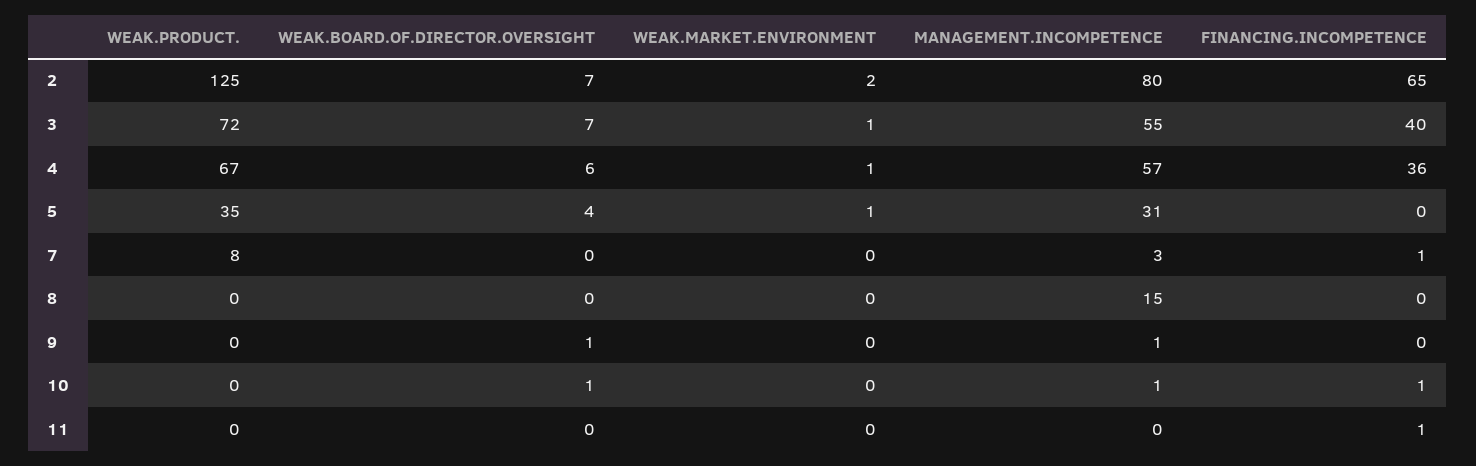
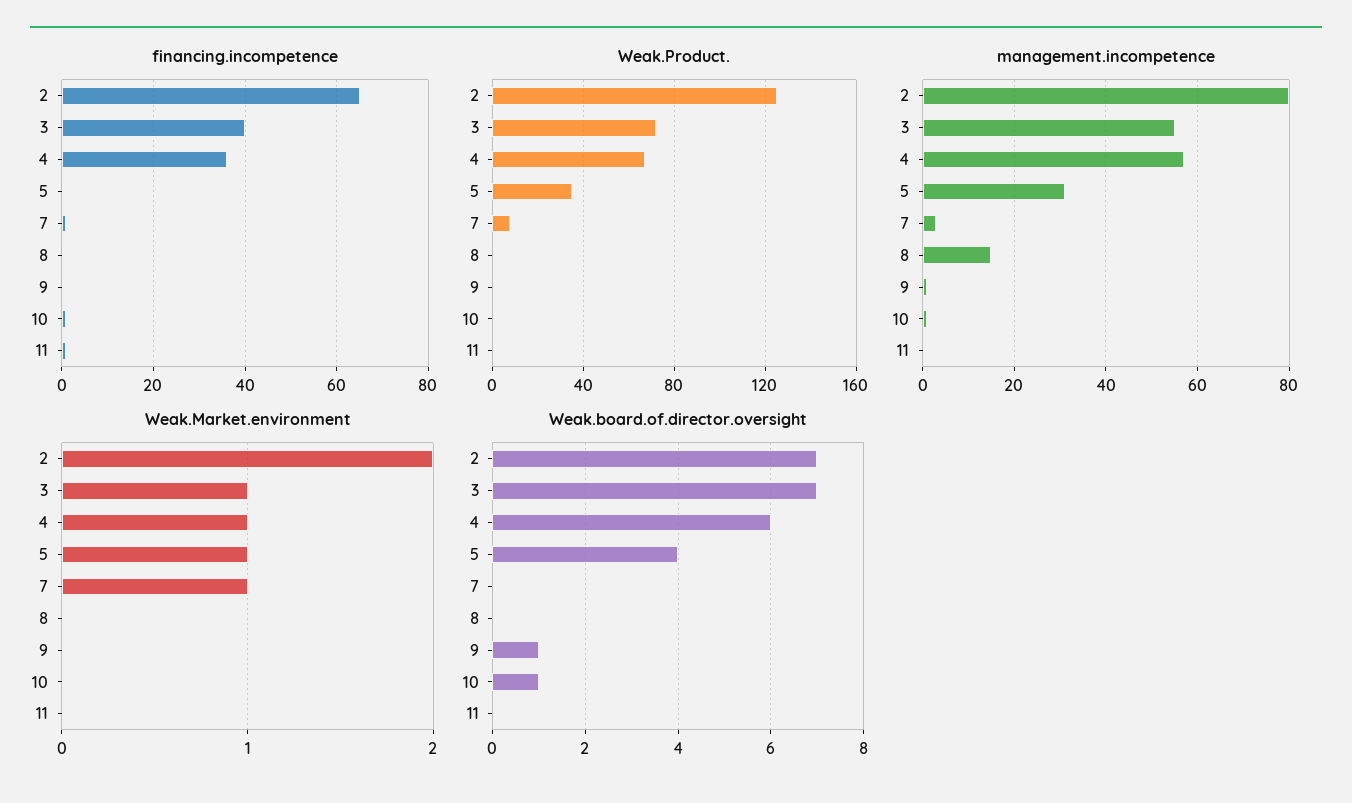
  {
    "WEAK.PRODUCT.": {
      "2": 125,
      "3": 72,
      "4": 67,
      "5": 35,
      "7": 8,
      "8": 0,
      "9": 0,
      "10": 0,
      "11": 0
    },
    "WEAK.BOARD.OF.DIRECTOR.OVERSIGHT": {
      "2": 7,
      "3": 7,
      "4": 6,
      "5": 4,
      "7": 0,
      "8": 0,
      "9": 1,
      "10": 1,
      "11": 0
    },
    "WEAK.MARKET.ENVIRONMENT": {
      "2": 2,
      "3": 1,
      "4": 1,
      "5": 1,
-     "7": 0,
+     "7": 1,
      "8": 0,
      "9": 0,
      "10": 0,
      "11": 0
    },
    "MANAGEMENT.INCOMPETENCE": {
      "2": 80,
      "3": 55,
      "4": 57,
      "5": 31,
      "7": 3,
      "8": 15,
      "9": 1,
      "10": 1,
      "11": 0
    },
    "FINANCING.INCOMPETENCE": {
      "2": 65,
      "3": 40,
      "4": 36,
      "5": 0,
      "7": 1,
      "8": 0,
      "9": 0,
      "10": 1,
      "11": 1
    }
  }

